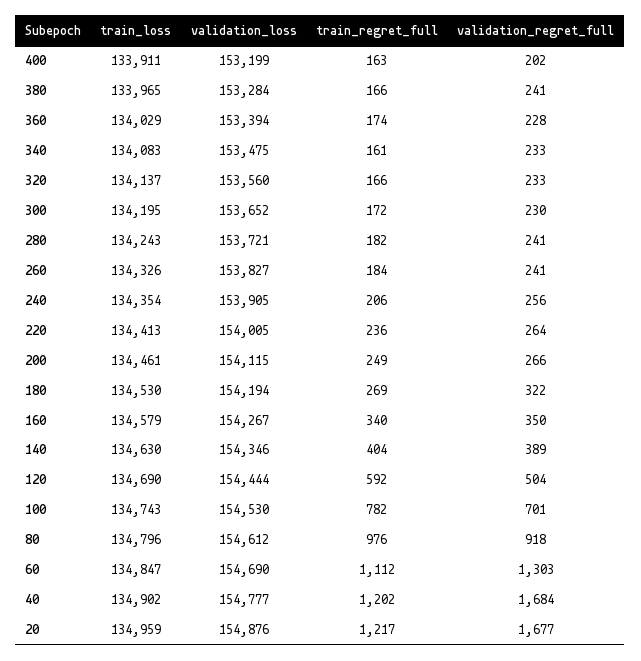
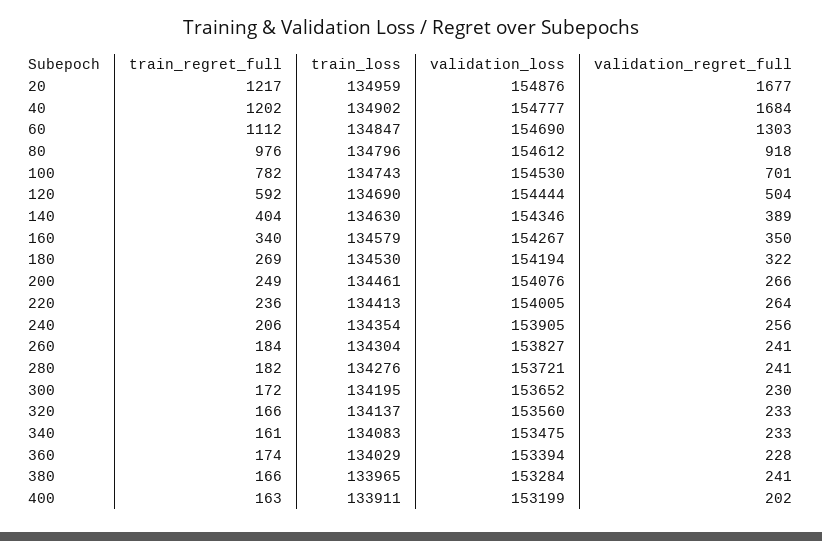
  {
    "train_loss": {
      "400": 133911,
      "380": 133965,
      "360": 134029,
      "340": 134083,
      "320": 134137,
      "300": 134195,
-     "280": 134243,
+     "280": 134276,
-     "260": 134326,
+     "260": 134304,
      "240": 134354,
      "220": 134413,
      "200": 134461,
      "180": 134530,
      "160": 134579,
      "140": 134630,
      "120": 134690,
      "100": 134743,
      "80": 134796,
      "60": 134847,
      "40": 134902,
      "20": 134959
    },
    "validation_loss": {
      "400": 153199,
      "380": 153284,
      "360": 153394,
      "340": 153475,
      "320": 153560,
      "300": 153652,
      "280": 153721,
      "260": 153827,
      "240": 153905,
      "220": 154005,
-     "200": 154115,
+     "200": 154076,
      "180": 154194,
      "160": 154267,
      "140": 154346,
      "120": 154444,
      "100": 154530,
      "80": 154612,
      "60": 154690,
      "40": 154777,
      "20": 154876
    },
    "train_regret_full": {
      "400": 163,
      "380": 166,
      "360": 174,
      "340": 161,
      "320": 166,
      "300": 172,
      "280": 182,
      "260": 184,
      "240": 206,
      "220": 236,
      "200": 249,
      "180": 269,
      "160": 340,
      "140": 404,
      "120": 592,
      "100": 782,
      "80": 976,
      "60": 1112,
      "40": 1202,
      "20": 1217
    },
    "validation_regret_full": {
      "400": 202,
      "380": 241,
      "360": 228,
      "340": 233,
      "320": 233,
      "300": 230,
      "280": 241,
      "260": 241,
      "240": 256,
      "220": 264,
      "200": 266,
      "180": 322,
      "160": 350,
      "140": 389,
      "120": 504,
      "100": 701,
      "80": 918,
      "60": 1303,
      "40": 1684,
      "20": 1677
    }
  }

